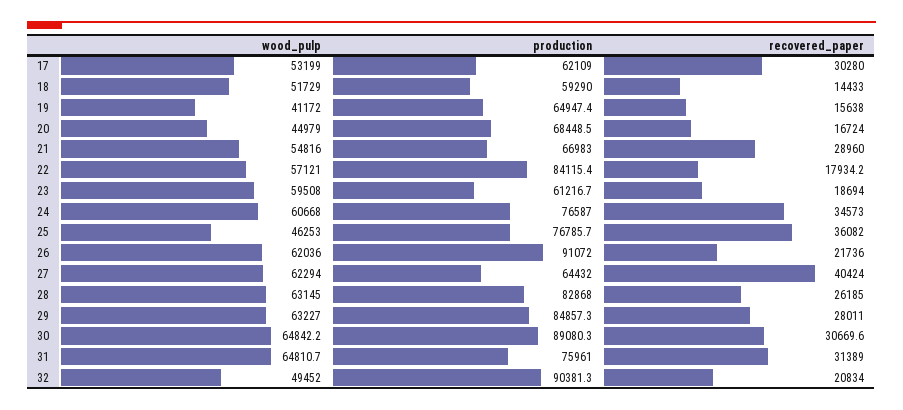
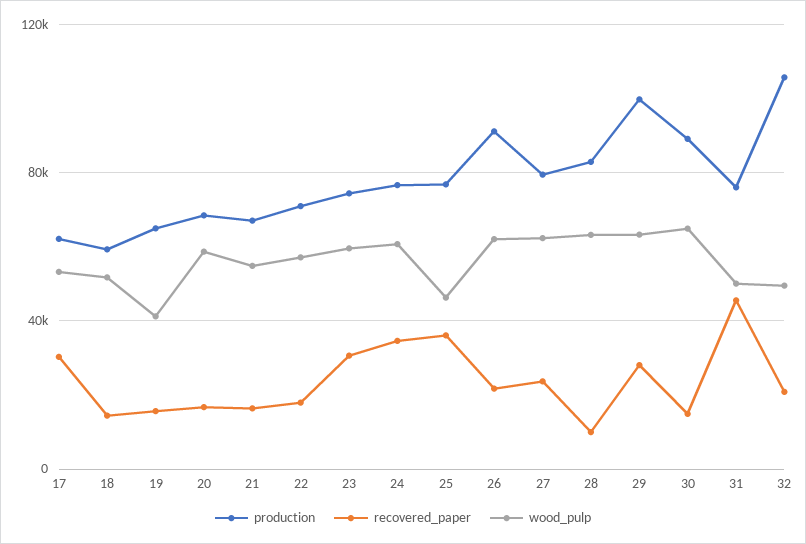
  {
    "wood_pulp": {
      "17": 53199,
      "18": 51729,
      "19": 41172,
-     "20": 44979,
+     "20": 60000,
      "21": 54816,
      "22": 57121,
      "23": 59508,
      "24": 60668,
      "25": 46253,
      "26": 62036,
      "27": 62294,
      "28": 63145,
      "29": 63227,
      "30": 64842.2,
-     "31": 64810.7,
+     "31": 50000,
      "32": 49452
    },
    "production": {
      "17": 62109,
      "18": 59290,
      "19": 64947.4,
      "20": 68448.5,
      "21": 66983,
-     "22": 84115.4,
+     "22": 70000,
-     "23": 61216.7,
+     "23": 75000,
      "24": 76587,
      "25": 76785.7,
      "26": 91072,
-     "27": 64432,
+     "27": 80000,
      "28": 82868,
-     "29": 84857.3,
+     "29": 100000,
      "30": 89080.3,
      "31": 75961,
-     "32": 90381.3
+     "32": 105000
    },
    "recovered_paper": {
      "17": 30280,
      "18": 14433,
      "19": 15638,
      "20": 16724,
-     "21": 28960,
+     "21": 15000,
      "22": 17934.2,
-     "23": 18694,
+     "23": 30000,
      "24": 34573,
      "25": 36082,
      "26": 21736,
-     "27": 40424,
+     "27": 25000,
-     "28": 26185,
+     "28": 10000,
      "29": 28011,
-     "30": 30669.6,
+     "30": 15000,
-     "31": 31389,
+     "31": 45000,
      "32": 20834
    }
  }

